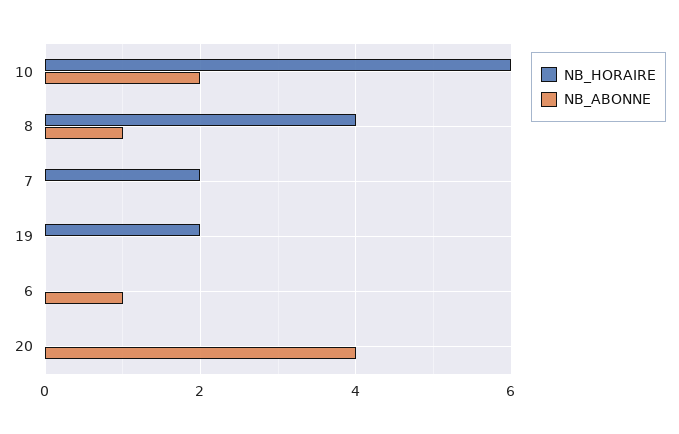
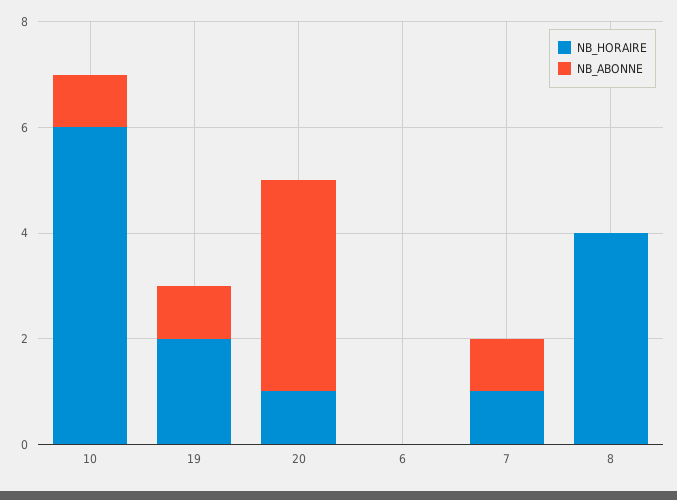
  {
    "NB_HORAIRE": {
      "10": 6,
      "8": 4,
-     "7": 2,
+     "7": 1,
      "19": 2,
      "6": 0,
-     "20": 0
+     "20": 1
    },
    "NB_ABONNE": {
-     "10": 2,
+     "10": 1,
-     "8": 1,
+     "8": 0,
-     "7": 0,
+     "7": 1,
-     "19": 0,
+     "19": 1,
-     "6": 1,
+     "6": 0,
      "20": 4
    }
  }

